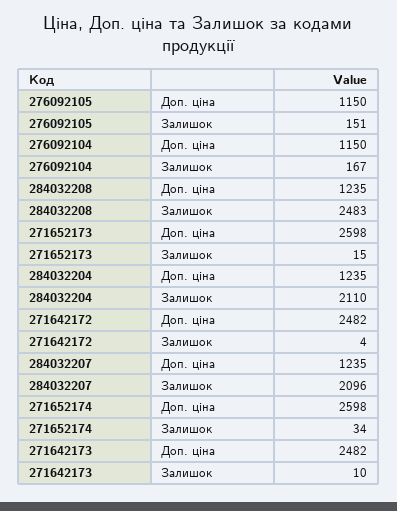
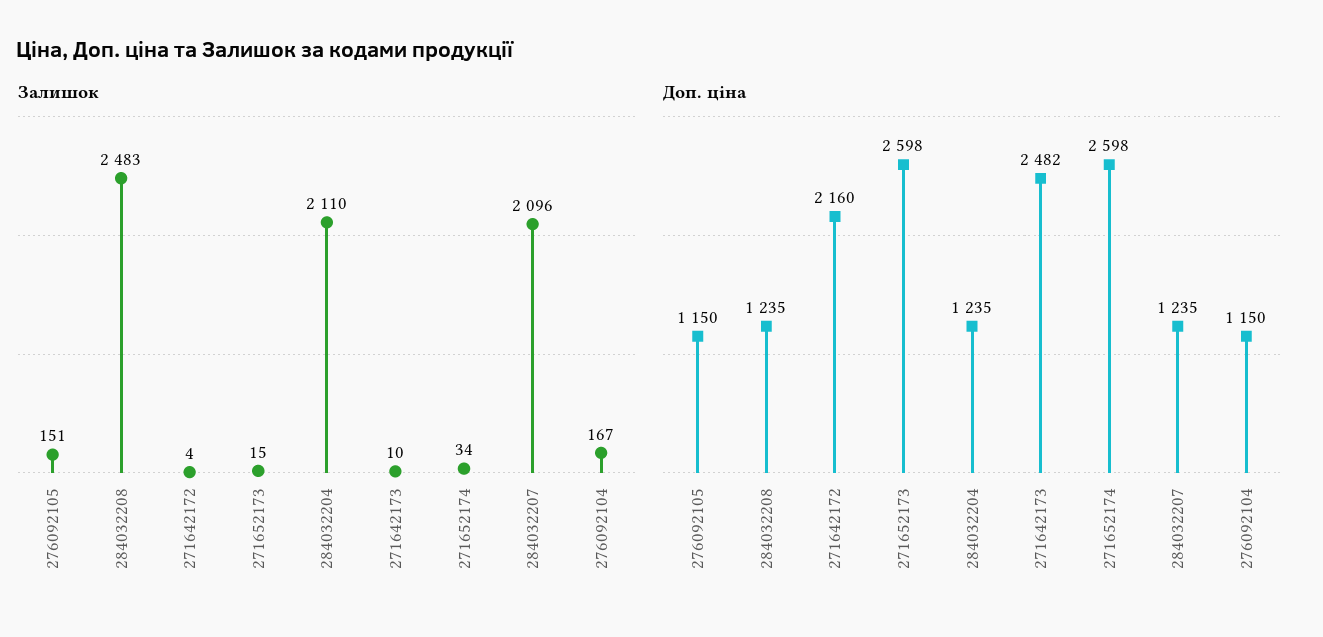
  {
    "Доп. ціна": {
      "276092105": 1150,
      "276092104": 1150,
      "284032208": 1235,
      "271652173": 2598,
      "284032204": 1235,
-     "271642172": 2482,
+     "271642172": 2160,
      "284032207": 1235,
      "271652174": 2598,
      "271642173": 2482
    },
    "Залишок": {
      "276092105": 151,
      "276092104": 167,
      "284032208": 2483,
      "271652173": 15,
      "284032204": 2110,
      "271642172": 4,
      "284032207": 2096,
      "271652174": 34,
      "271642173": 10
    }
  }

